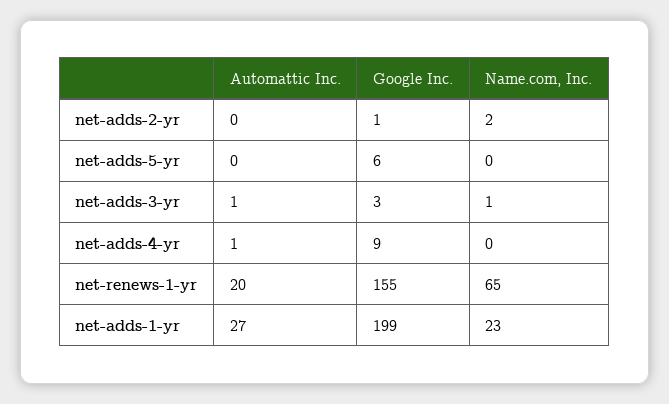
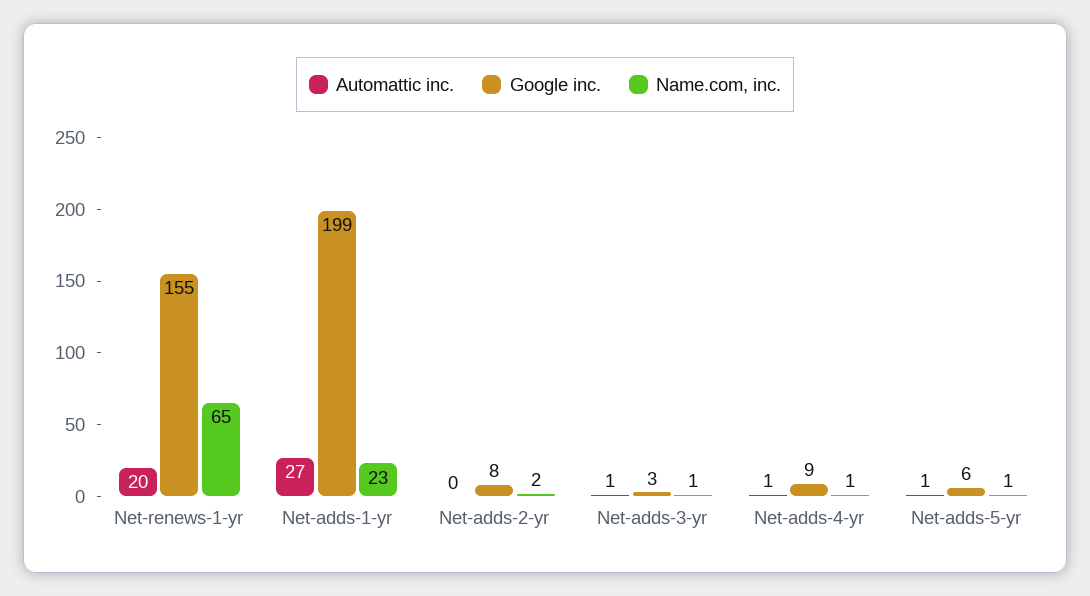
  {
    "Automattic Inc.": {
      "net-adds-2-yr": 0,
-     "net-adds-5-yr": 0,
+     "net-adds-5-yr": 1,
      "net-adds-3-yr": 1,
      "net-adds-4-yr": 1,
      "net-renews-1-yr": 20,
      "net-adds-1-yr": 27
    },
    "Google Inc.": {
-     "net-adds-2-yr": 1,
+     "net-adds-2-yr": 8,
      "net-adds-5-yr": 6,
      "net-adds-3-yr": 3,
      "net-adds-4-yr": 9,
      "net-renews-1-yr": 155,
      "net-adds-1-yr": 199
    },
    "Name.com, Inc.": {
      "net-adds-2-yr": 2,
-     "net-adds-5-yr": 0,
+     "net-adds-5-yr": 1,
      "net-adds-3-yr": 1,
-     "net-adds-4-yr": 0,
+     "net-adds-4-yr": 1,
      "net-renews-1-yr": 65,
      "net-adds-1-yr": 23
    }
  }

